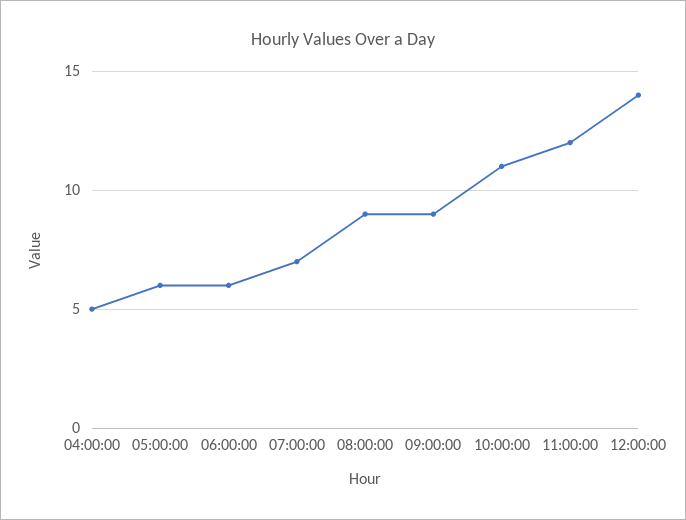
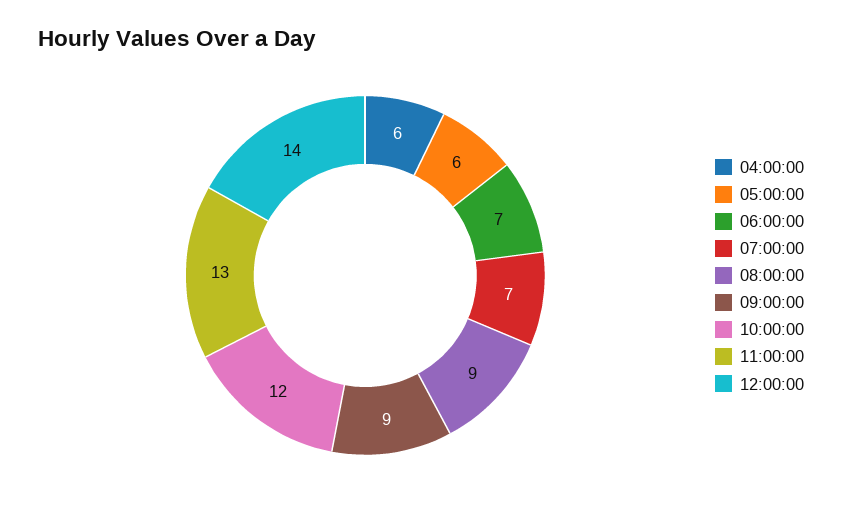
  {
-   "04:00:00": 5,
+   "04:00:00": 6,
    "05:00:00": 6,
-   "06:00:00": 6,
+   "06:00:00": 7,
    "07:00:00": 7,
    "08:00:00": 9,
    "09:00:00": 9,
-   "10:00:00": 11,
+   "10:00:00": 12,
-   "11:00:00": 12,
+   "11:00:00": 13,
    "12:00:00": 14
  }

